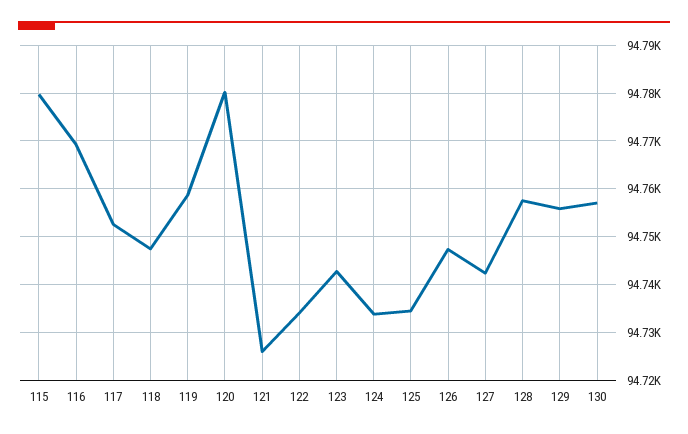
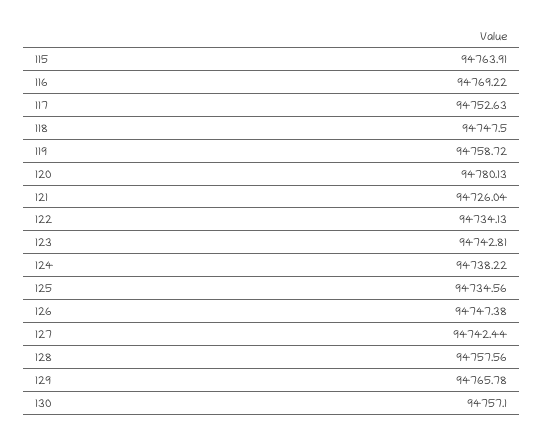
  {
-   "115": 94780,
+   "115": 94763.91,
    "116": 94769.22,
    "117": 94752.63,
    "118": 94747.5,
    "119": 94758.72,
    "120": 94780.13,
    "121": 94726.04,
    "122": 94734.13,
    "123": 94742.81,
-   "124": 94734,
+   "124": 94738.22,
    "125": 94734.56,
    "126": 94747.38,
    "127": 94742.44,
    "128": 94757.56,
-   "129": 94756,
+   "129": 94765.78,
    "130": 94757.1
  }

